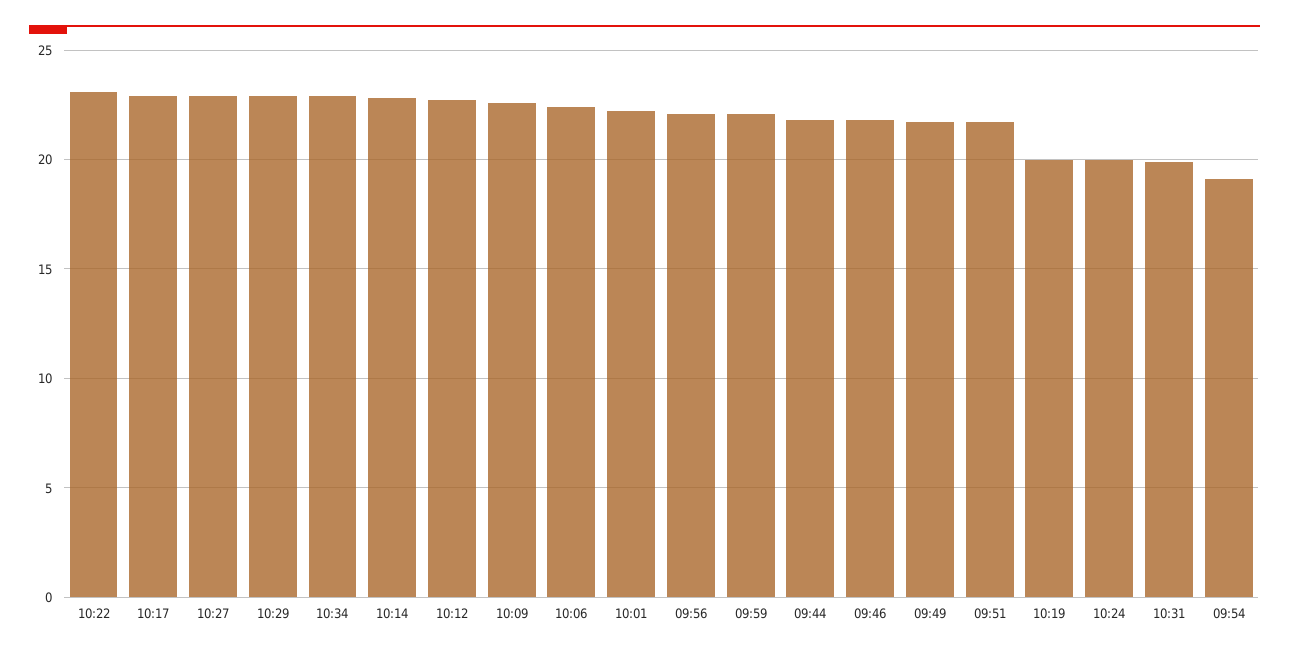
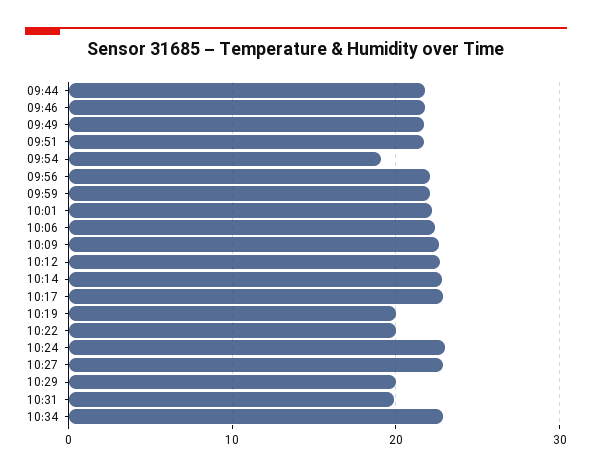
  {
-   "10:22": 23,
+   "10:22": 20,
    "10:17": 23,
    "10:27": 23,
-   "10:29": 23,
+   "10:29": 20,
    "10:34": 23,
    "10:14": 23,
    "10:12": 22.5,
    "10:09": 22.5,
    "10:06": 22.5,
    "10:01": 22,
    "09:56": 22,
    "09:59": 22,
    "09:44": 22,
    "09:46": 22,
    "09:49": 21.5,
    "09:51": 21.5,
    "10:19": 20,
-   "10:24": 20,
+   "10:24": 23,
    "10:31": 20,
    "09:54": 19
  }

